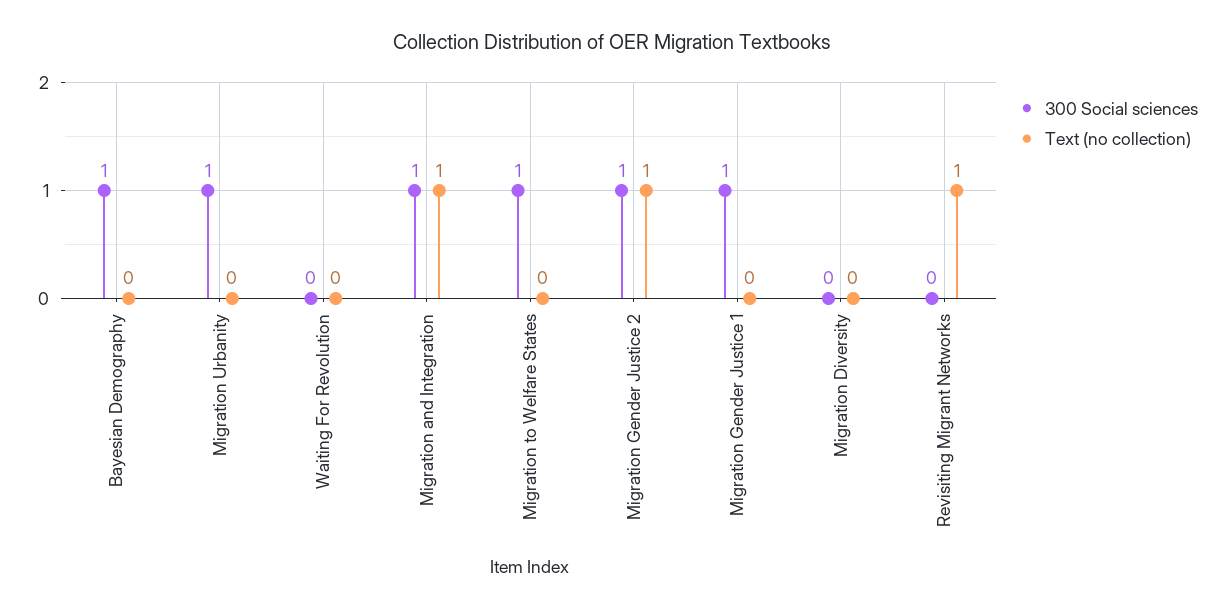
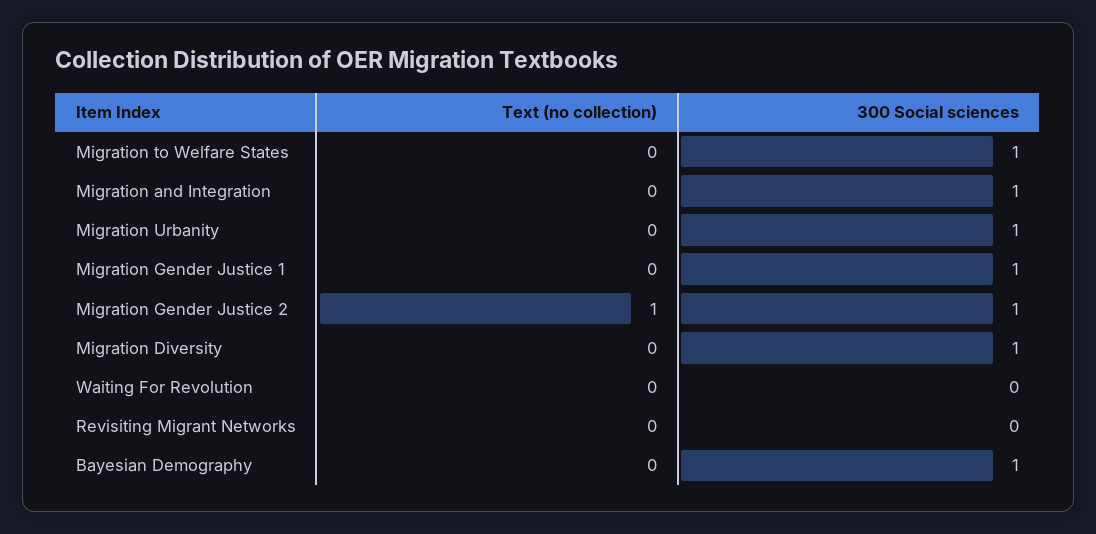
  {
    "300 Social sciences": {
      "Bayesian Demography": 1,
      "Migration Urbanity": 1,
      "Waiting For Revolution": 0,
      "Migration and Integration": 1,
      "Migration to Welfare States": 1,
      "Migration Gender Justice 2": 1,
      "Migration Gender Justice 1": 1,
-     "Migration Diversity": 0,
+     "Migration Diversity": 1,
      "Revisiting Migrant Networks": 0
    },
    "Text (no collection)": {
      "Bayesian Demography": 0,
      "Migration Urbanity": 0,
      "Waiting For Revolution": 0,
-     "Migration and Integration": 1,
+     "Migration and Integration": 0,
      "Migration to Welfare States": 0,
      "Migration Gender Justice 2": 1,
      "Migration Gender Justice 1": 0,
      "Migration Diversity": 0,
-     "Revisiting Migrant Networks": 1
+     "Revisiting Migrant Networks": 0
    }
  }

